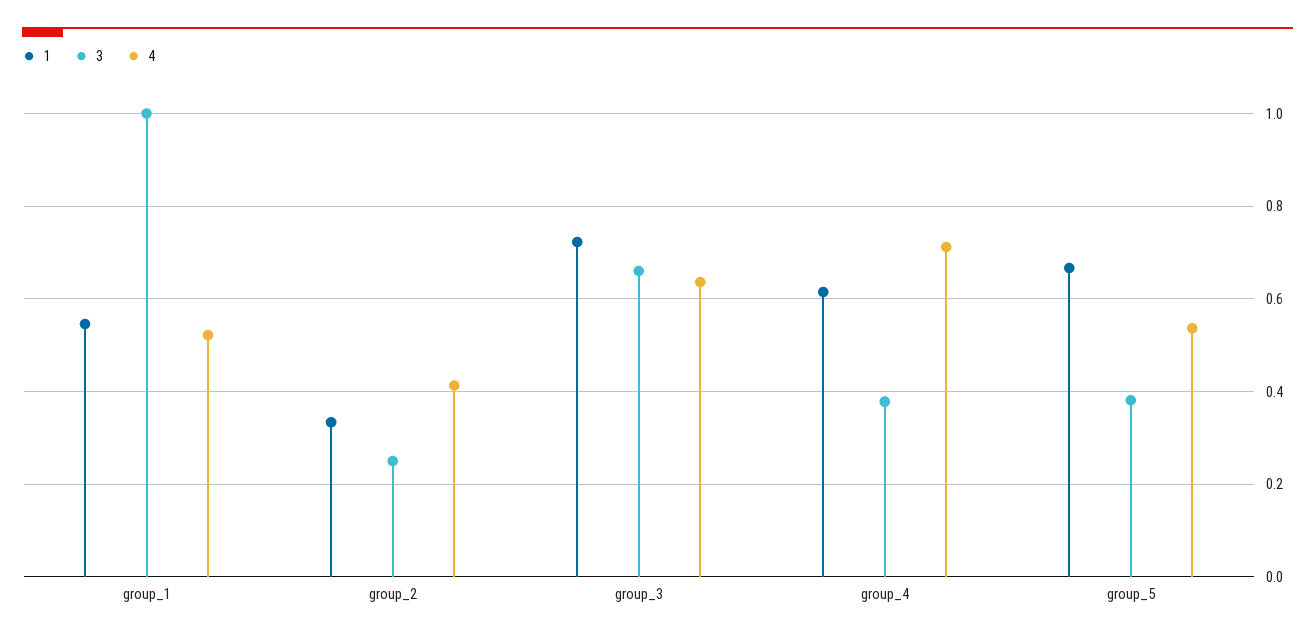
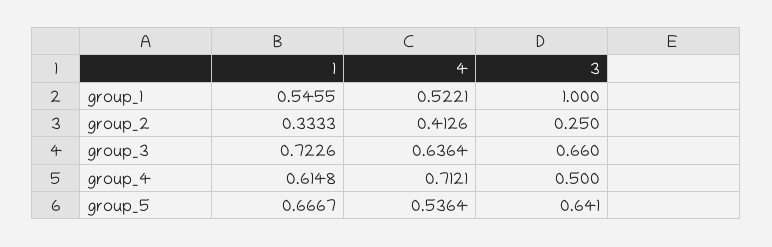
  {
    "1": {
      "group_1": 0.5455,
      "group_2": 0.3333,
      "group_3": 0.7226,
      "group_4": 0.6148,
      "group_5": 0.6667
    },
    "3": {
      "group_1": 1,
      "group_2": 0.25,
      "group_3": 0.66,
-     "group_4": 0.38,
+     "group_4": 0.5,
-     "group_5": 0.38
+     "group_5": 0.641
    },
    "4": {
      "group_1": 0.5221,
      "group_2": 0.4126,
      "group_3": 0.6364,
      "group_4": 0.7121,
      "group_5": 0.5364
    }
  }

